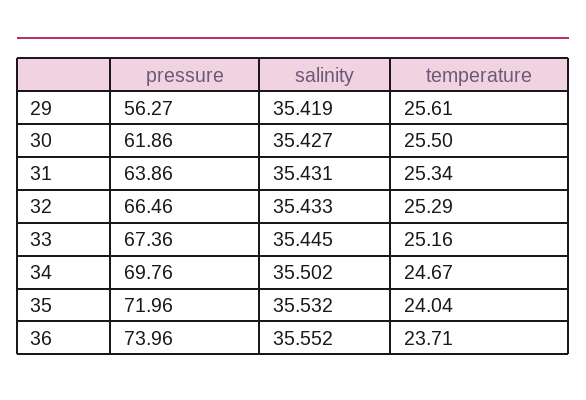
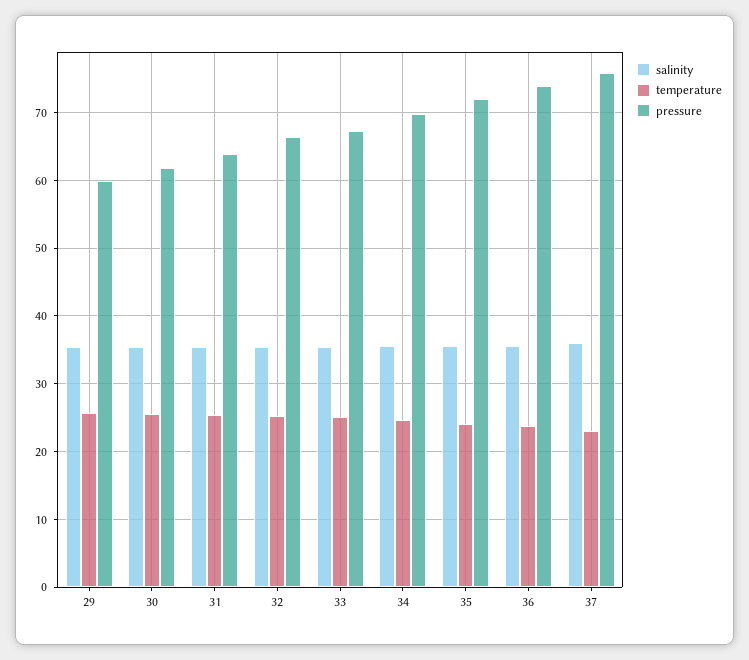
  {
    "pressure": {
-     "29": 56.27,
+     "29": 60,
      "30": 61.86,
      "31": 63.86,
      "32": 66.46,
      "33": 67.36,
      "34": 69.76,
      "35": 71.96,
-     "36": 73.96
+     "36": 73.96,
+     "37": 76
    },
    "salinity": {
      "29": 35.419,
      "30": 35.427,
      "31": 35.431,
      "32": 35.433,
      "33": 35.445,
      "34": 35.502,
      "35": 35.532,
-     "36": 35.552
+     "36": 35.552,
+     "37": 36
    },
    "temperature": {
      "29": 25.61,
      "30": 25.5,
      "31": 25.34,
      "32": 25.29,
      "33": 25.16,
      "34": 24.67,
      "35": 24.04,
-     "36": 23.71
+     "36": 23.71,
+     "37": 23
    }
  }

